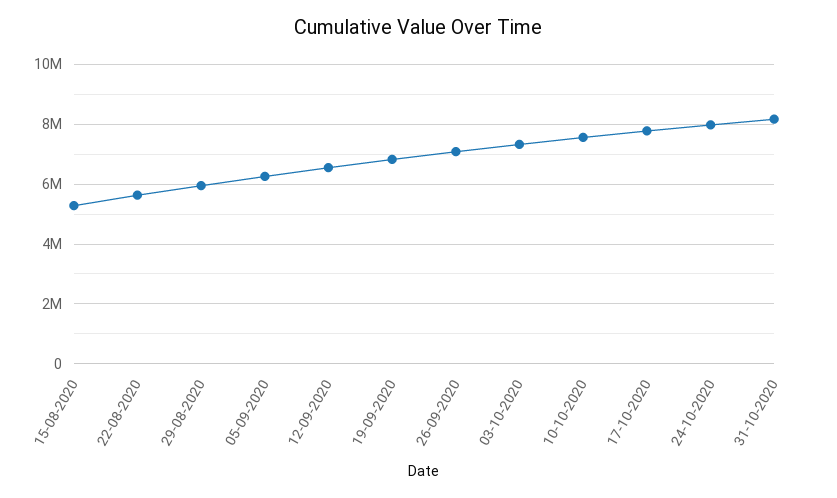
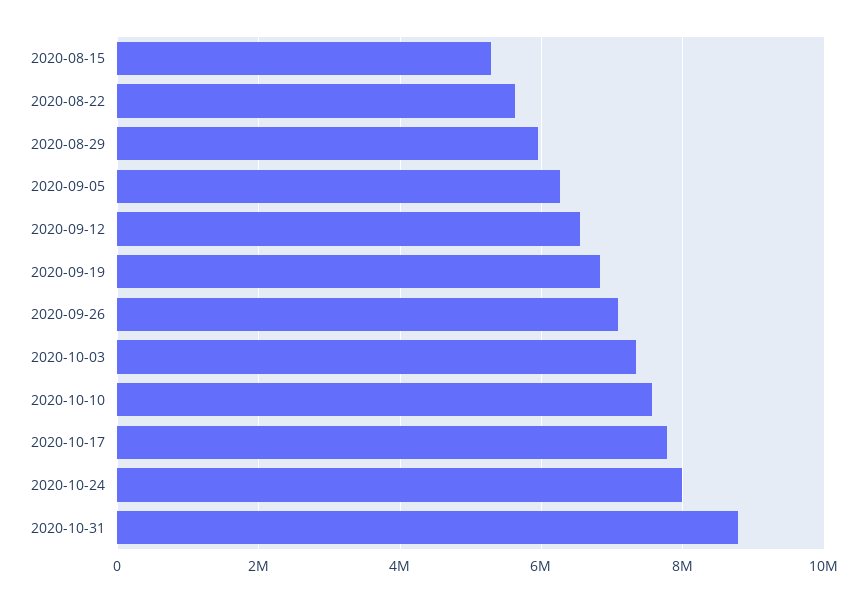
  {
    "15-08-2020": 5200000,
    "22-08-2020": 5600000,
    "29-08-2020": 6000000,
    "05-09-2020": 6200000,
    "12-09-2020": 6600000,
    "19-09-2020": 6800000,
    "26-09-2020": 7000000,
    "03-10-2020": 7400000,
    "10-10-2020": 7600000,
    "17-10-2020": 7800000,
    "24-10-2020": 8000000,
-   "31-10-2020": 8250000
+   "31-10-2020": 8800000
  }

